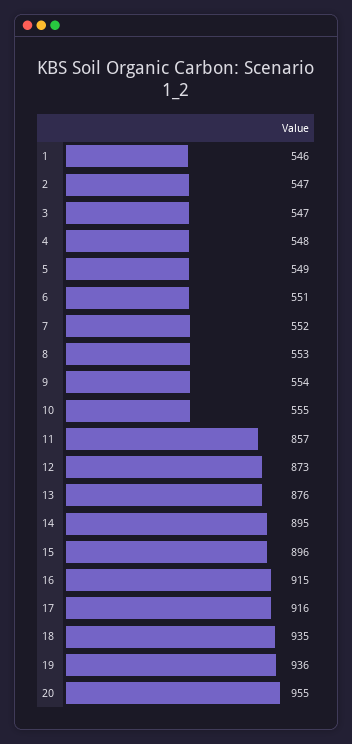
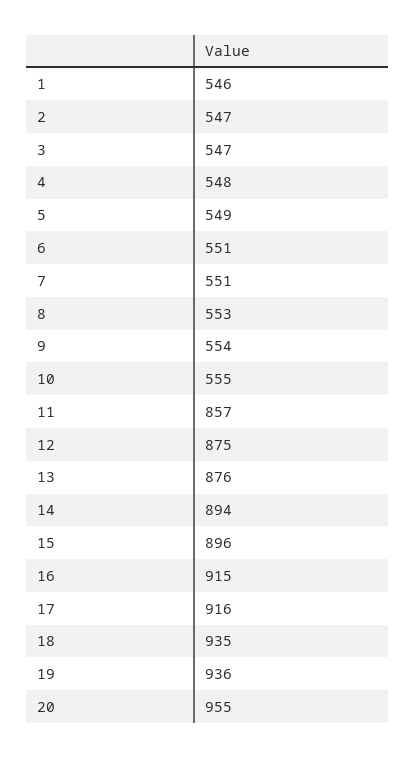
  {
    "1": 546,
    "2": 547,
    "3": 547,
    "4": 548,
    "5": 549,
    "6": 551,
-   "7": 552,
+   "7": 551,
    "8": 553,
    "9": 554,
    "10": 555,
    "11": 857,
-   "12": 873,
+   "12": 875,
    "13": 876,
-   "14": 895,
+   "14": 894,
    "15": 896,
    "16": 915,
    "17": 916,
    "18": 935,
    "19": 936,
    "20": 955
  }

